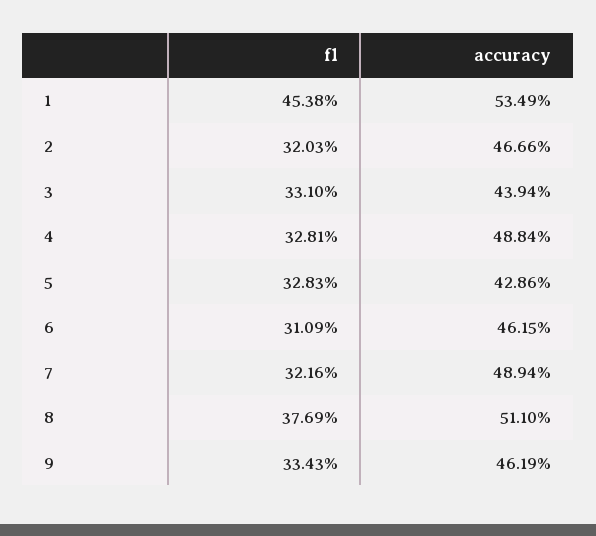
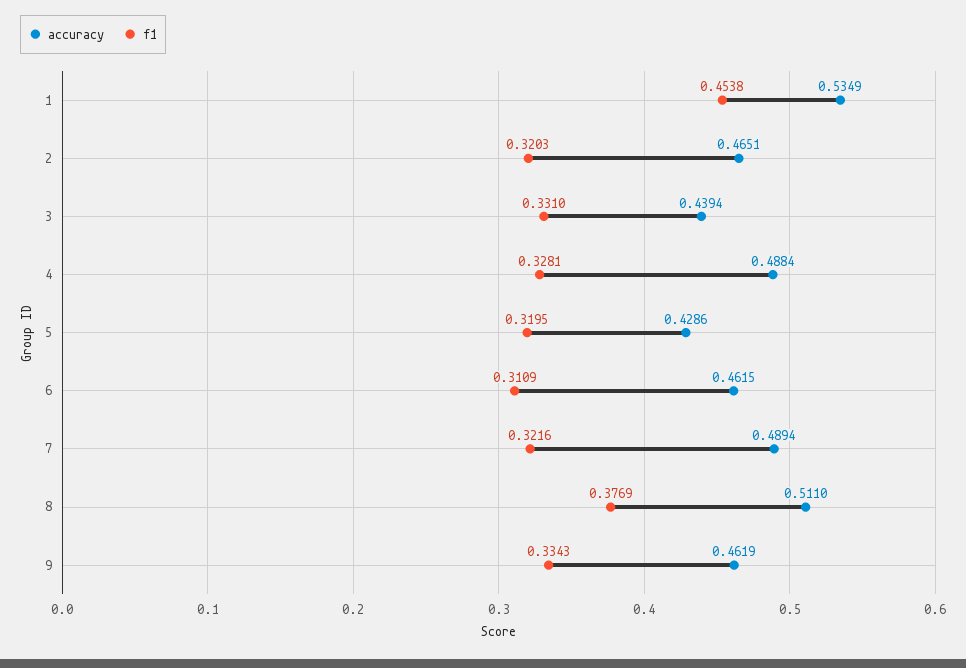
  {
    "f1": {
      "1": 0.4538,
      "2": 0.3203,
      "3": 0.331,
      "4": 0.3281,
-     "5": 0.3283,
+     "5": 0.3195,
      "6": 0.3109,
      "7": 0.3216,
      "8": 0.3769,
      "9": 0.3343
    },
    "accuracy": {
      "1": 0.5349,
-     "2": 0.4666,
+     "2": 0.4651,
      "3": 0.4394,
      "4": 0.4884,
      "5": 0.4286,
      "6": 0.4615,
      "7": 0.4894,
      "8": 0.511,
      "9": 0.4619
    }
  }

